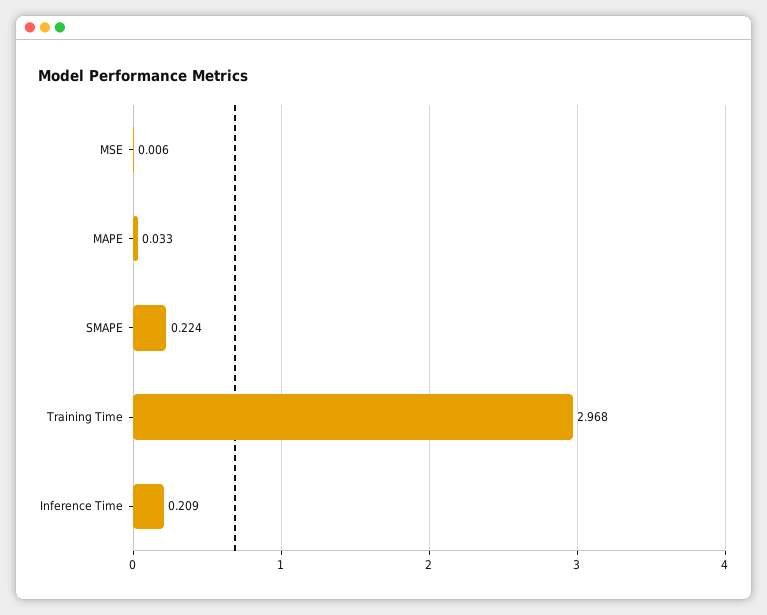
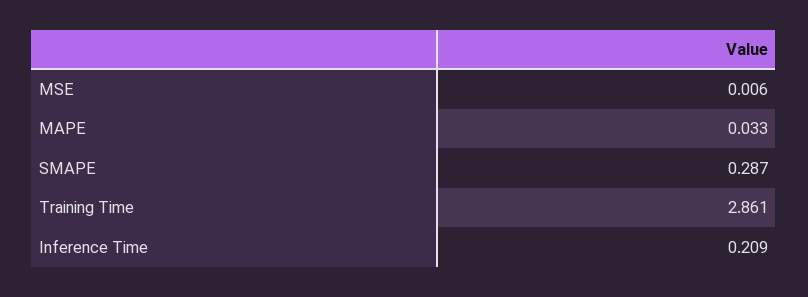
  {
    "MSE": 0.006,
    "MAPE": 0.033,
-   "SMAPE": 0.224,
+   "SMAPE": 0.287,
-   "Training Time": 2.968,
+   "Training Time": 2.861,
    "Inference Time": 0.209
  }

